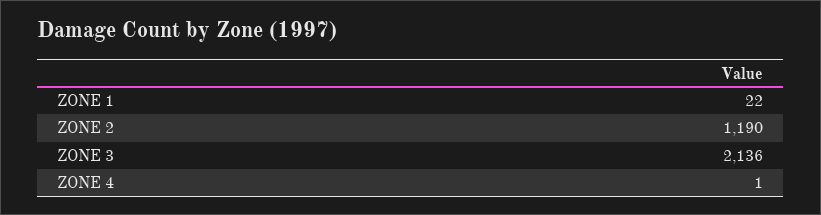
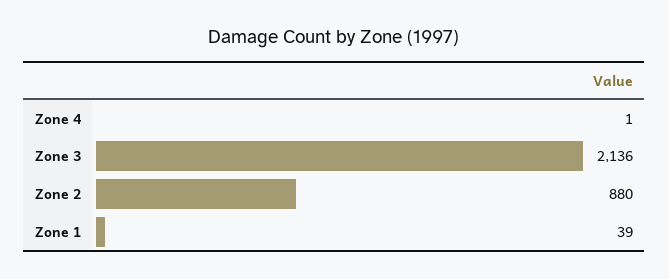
  {
-   "ZONE 1": 22,
+   "ZONE 1": 39,
-   "ZONE 2": 1190,
+   "ZONE 2": 880,
    "ZONE 3": 2136,
    "ZONE 4": 1
  }

